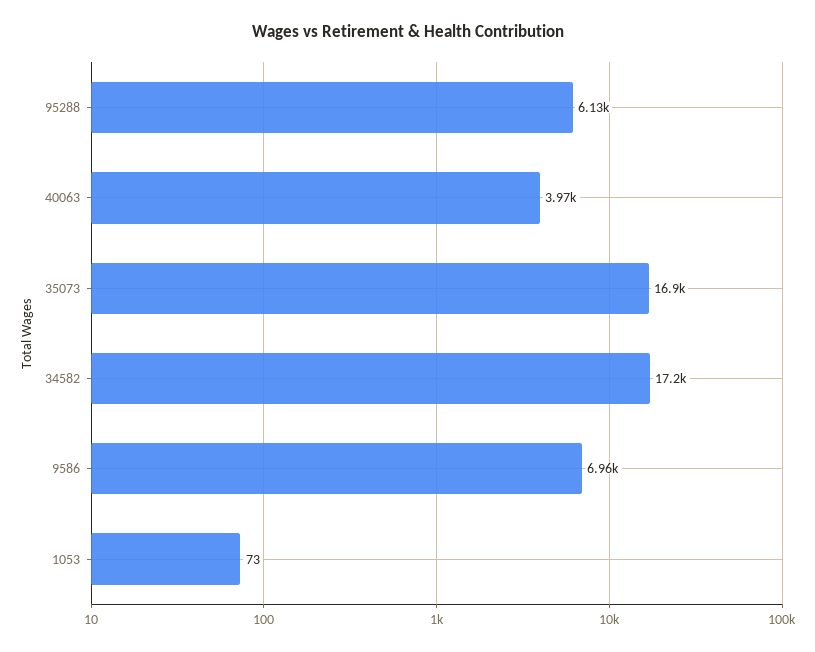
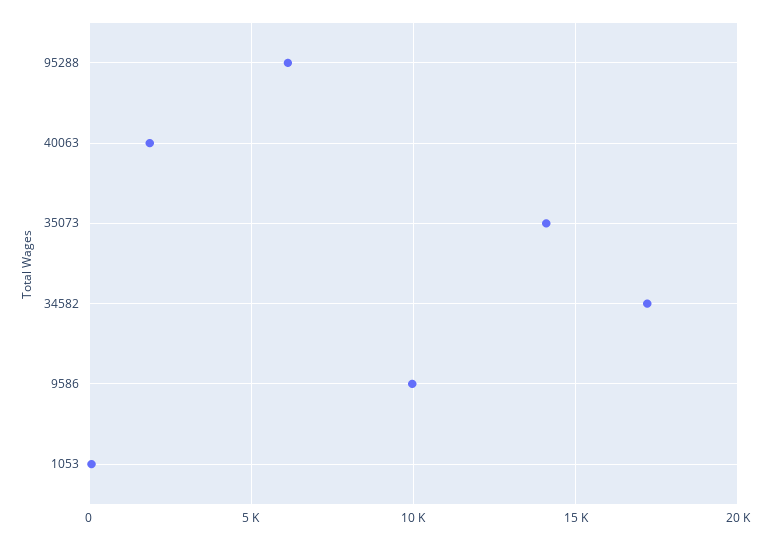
  {
    "95288": 6130,
-   "40063": 3970,
+   "40063": 2000,
-   "35073": 16900,
+   "35073": 14000,
    "34582": 17200,
-   "9586": 6960,
+   "9586": 10000,
    "1053": 73
  }

